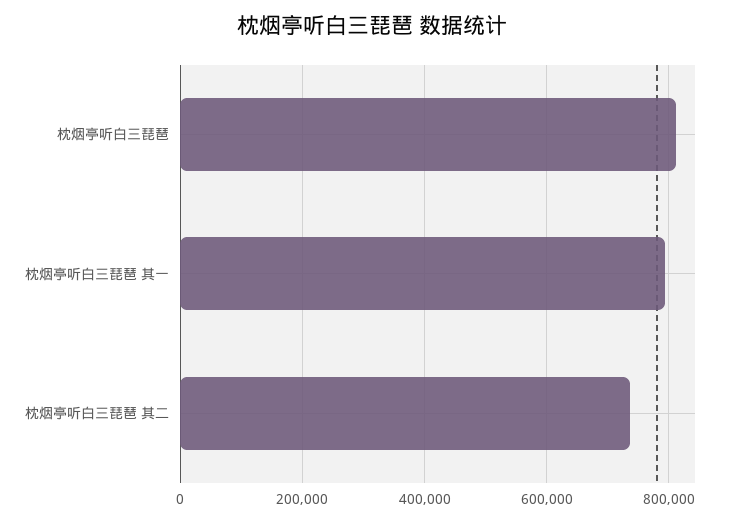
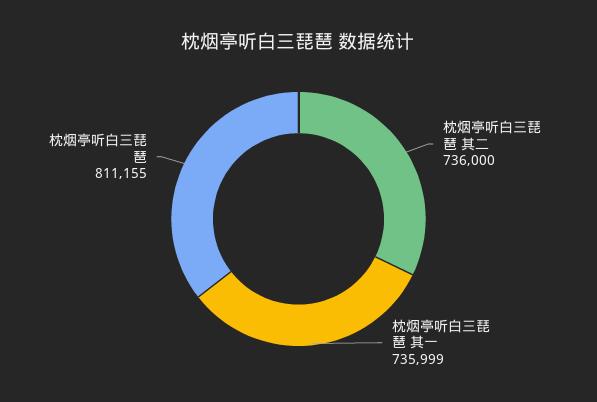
  {
    "枕烟亭听白三琵琶": 811155,
-   "枕烟亭听白三琵琶 其一": 800000,
+   "枕烟亭听白三琵琶 其一": 735999,
    "枕烟亭听白三琵琶 其二": 736000
  }

